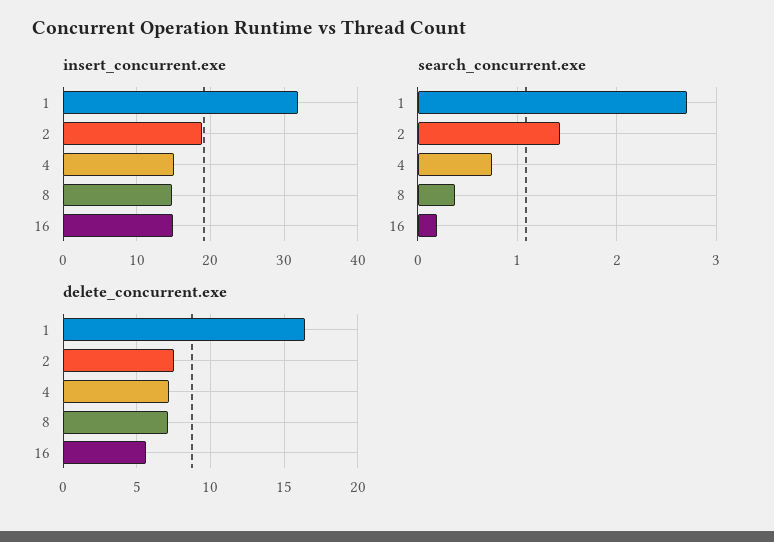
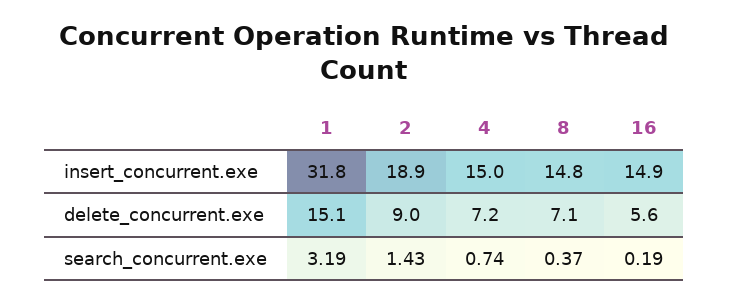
  {
    "insert_concurrent.exe": {
      "1": 31.8,
      "2": 18.9,
      "4": 15,
      "8": 14.8,
      "16": 14.9
    },
    "search_concurrent.exe": {
-     "1": 2.7,
+     "1": 3.19,
      "2": 1.43,
      "4": 0.74,
      "8": 0.37,
      "16": 0.19
    },
    "delete_concurrent.exe": {
-     "1": 16.5,
+     "1": 15.1,
-     "2": 7.5,
+     "2": 9,
      "4": 7.2,
      "8": 7.1,
      "16": 5.6
    }
  }

